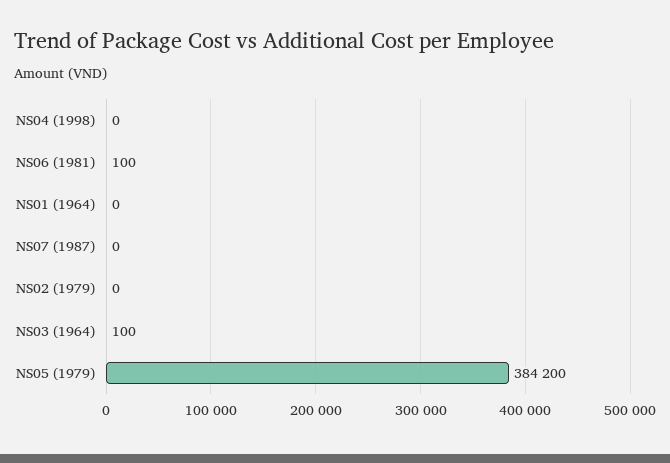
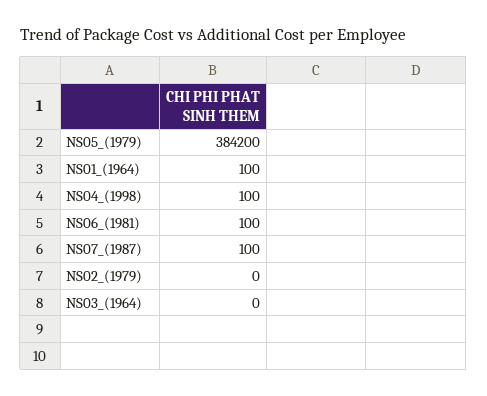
  {
-   "NS04 (1998)": 0,
+   "NS04 (1998)": 100,
    "NS06 (1981)": 100,
-   "NS01 (1964)": 0,
+   "NS01 (1964)": 100,
-   "NS07 (1987)": 0,
+   "NS07 (1987)": 100,
    "NS02 (1979)": 0,
-   "NS03 (1964)": 100,
+   "NS03 (1964)": 0,
    "NS05 (1979)": 384200
  }

